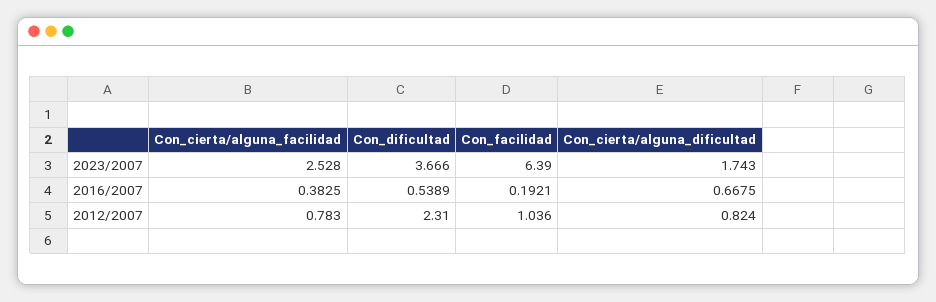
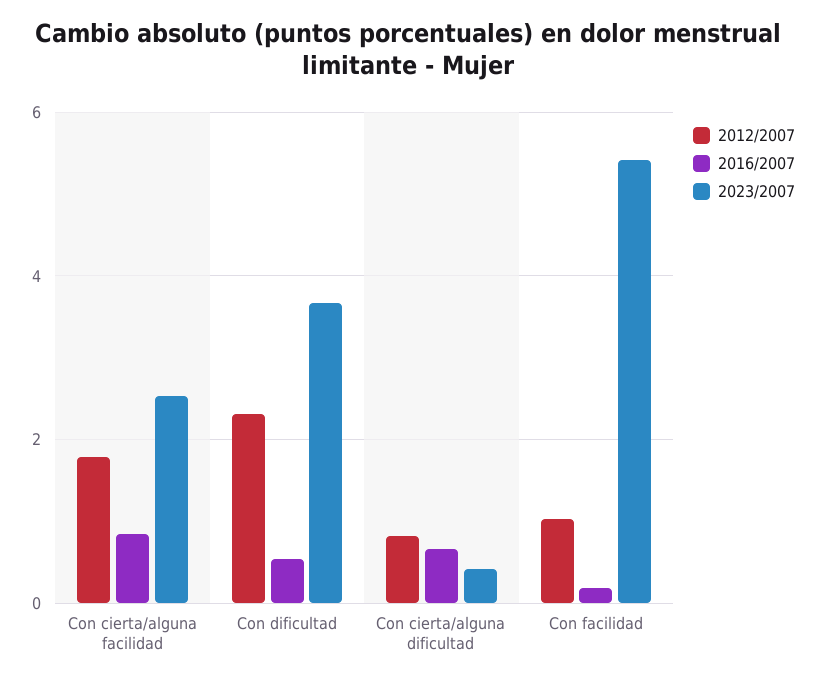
  {
    "2023/2007": {
      "Con_cierta/alguna_facilidad": 2.528,
      "Con_dificultad": 3.666,
-     "Con_facilidad": 6.39,
+     "Con_facilidad": 5.4,
-     "Con_cierta/alguna_dificultad": 1.743
+     "Con_cierta/alguna_dificultad": 0.4
    },
    "2016/2007": {
-     "Con_cierta/alguna_facilidad": 0.3825,
+     "Con_cierta/alguna_facilidad": 0.8,
      "Con_dificultad": 0.5389,
      "Con_facilidad": 0.1921,
      "Con_cierta/alguna_dificultad": 0.6675
    },
    "2012/2007": {
-     "Con_cierta/alguna_facilidad": 0.783,
+     "Con_cierta/alguna_facilidad": 1.8,
      "Con_dificultad": 2.31,
      "Con_facilidad": 1.036,
      "Con_cierta/alguna_dificultad": 0.824
    }
  }

